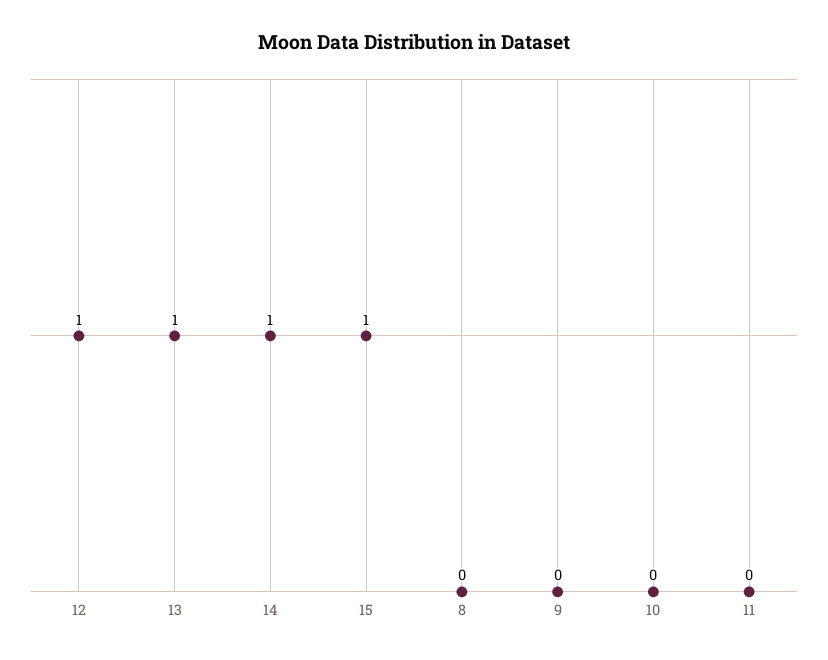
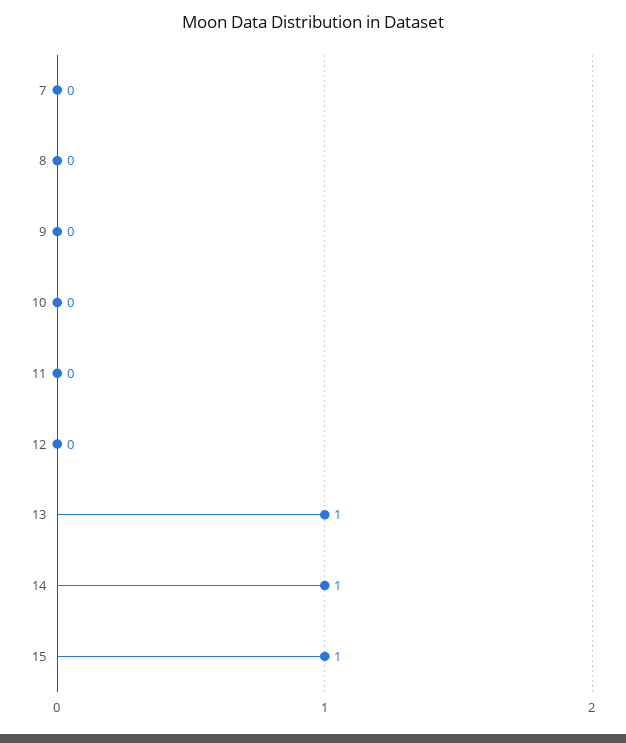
  {
-   "12": 1,
+   "12": 0,
    "13": 1,
    "14": 1,
    "15": 1,
    "8": 0,
    "9": 0,
    "10": 0,
-   "11": 0
+   "11": 0,
+   "7": 0
  }

